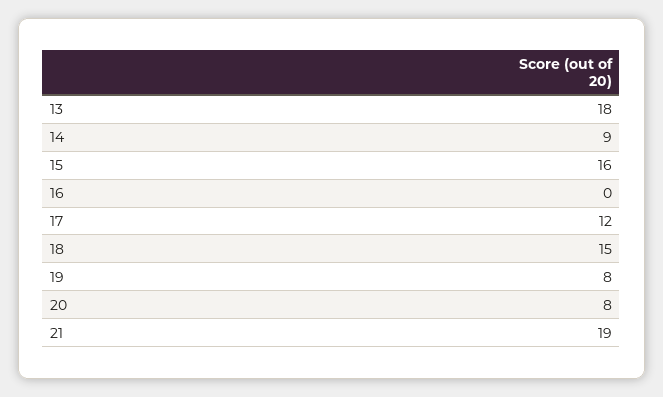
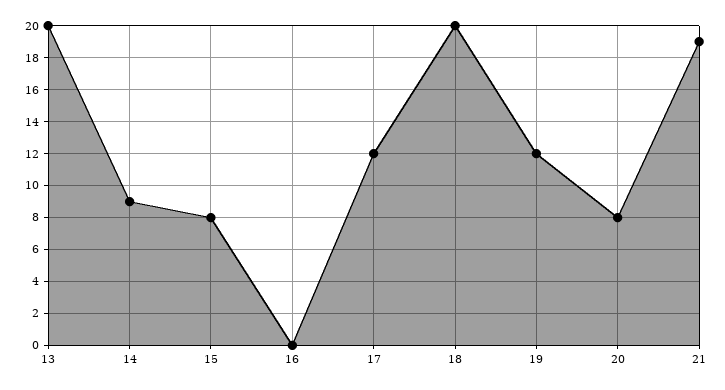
  {
-   "13": 18,
+   "13": 20,
    "14": 9,
-   "15": 16,
+   "15": 8,
    "16": 0,
    "17": 12,
-   "18": 15,
+   "18": 20,
-   "19": 8,
+   "19": 12,
    "20": 8,
    "21": 19
  }

